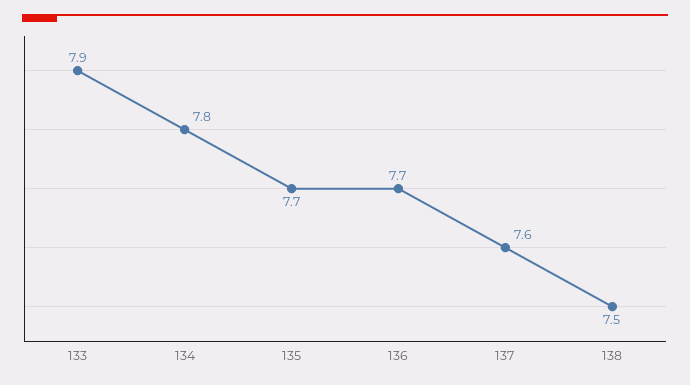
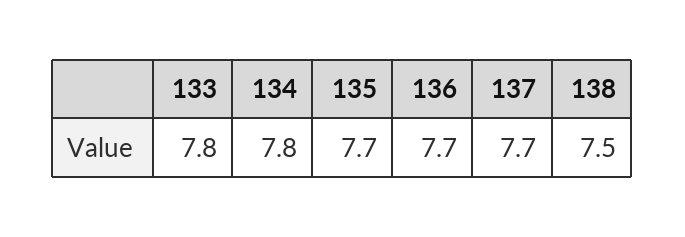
  {
-   "133": 7.9,
+   "133": 7.8,
    "134": 7.8,
    "135": 7.7,
    "136": 7.7,
-   "137": 7.6,
+   "137": 7.7,
    "138": 7.5
  }

